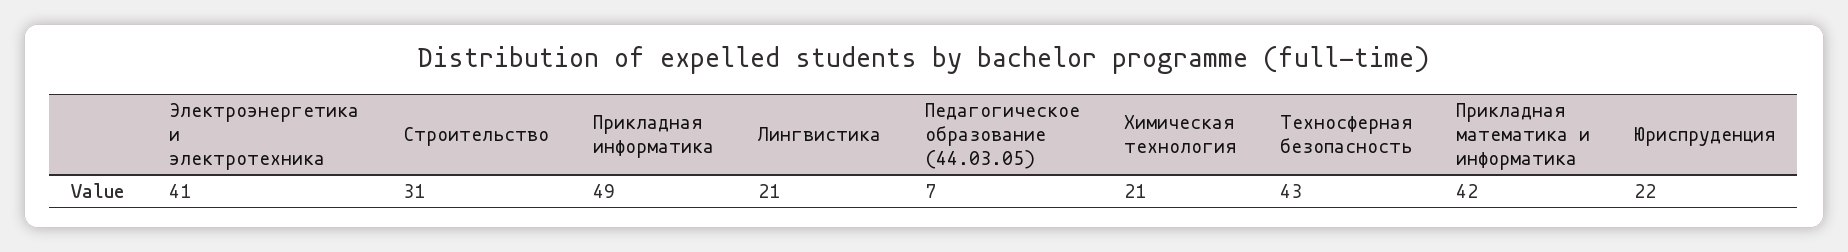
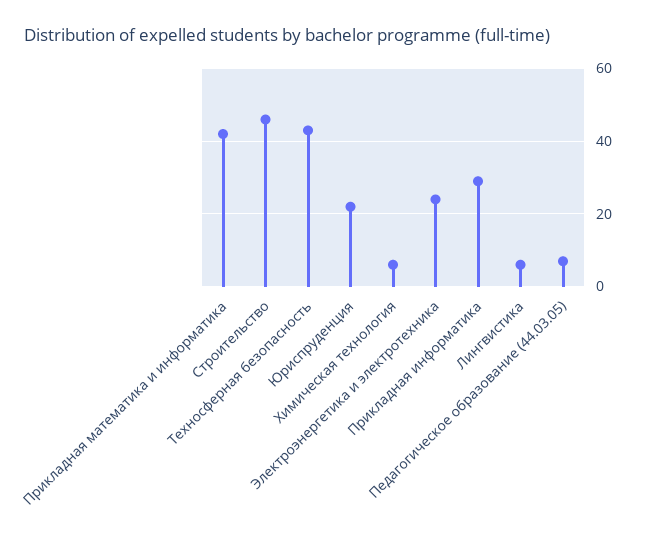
  {
-   "Электроэнергетика и электротехника": 41,
+   "Электроэнергетика и электротехника": 25,
-   "Строительство": 31,
+   "Строительство": 45,
-   "Прикладная информатика": 49,
+   "Прикладная информатика": 30,
-   "Лингвистика": 21,
+   "Лингвистика": 5,
    "Педагогическое образование (44.03.05)": 7,
-   "Химическая технология": 21,
+   "Химическая технология": 5,
    "Техносферная безопасность": 43,
    "Прикладная математика и информатика": 42,
    "Юриспруденция": 22
  }

